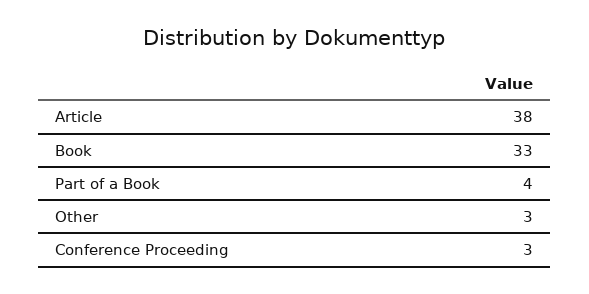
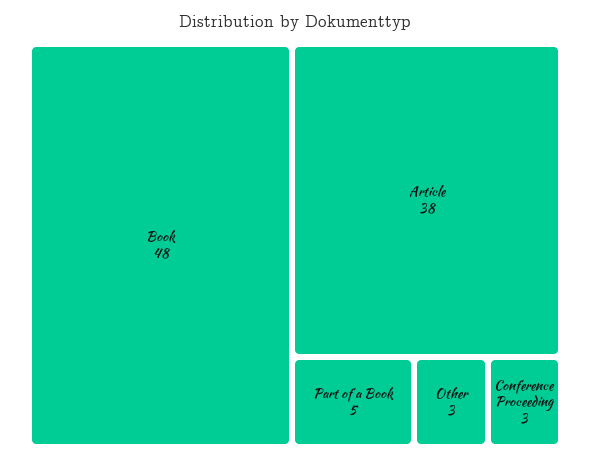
  {
    "Article": 38,
-   "Book": 33,
+   "Book": 48,
-   "Part of a Book": 4,
+   "Part of a Book": 5,
    "Other": 3,
    "Conference Proceeding": 3
  }

